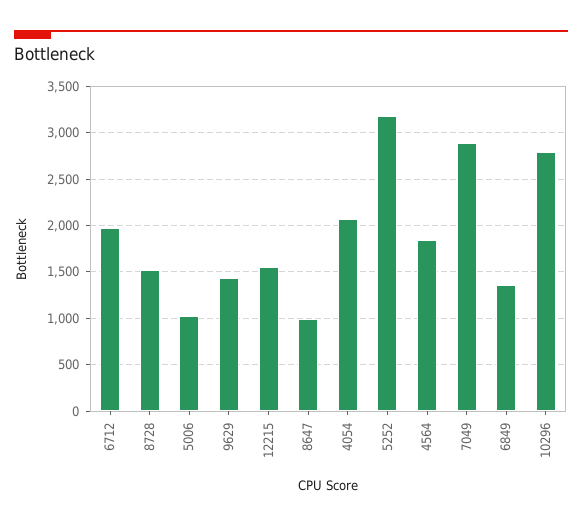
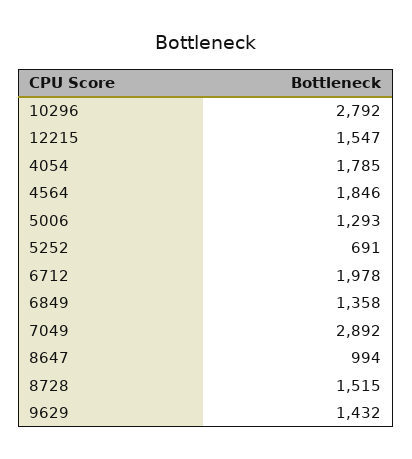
  {
    "6712": 1978,
    "8728": 1515,
-   "5006": 1000,
+   "5006": 1293,
    "9629": 1432,
    "12215": 1547,
    "8647": 994,
-   "4054": 2100,
+   "4054": 1785,
-   "5252": 3200,
+   "5252": 691,
    "4564": 1846,
    "7049": 2892,
    "6849": 1358,
    "10296": 2792
  }

